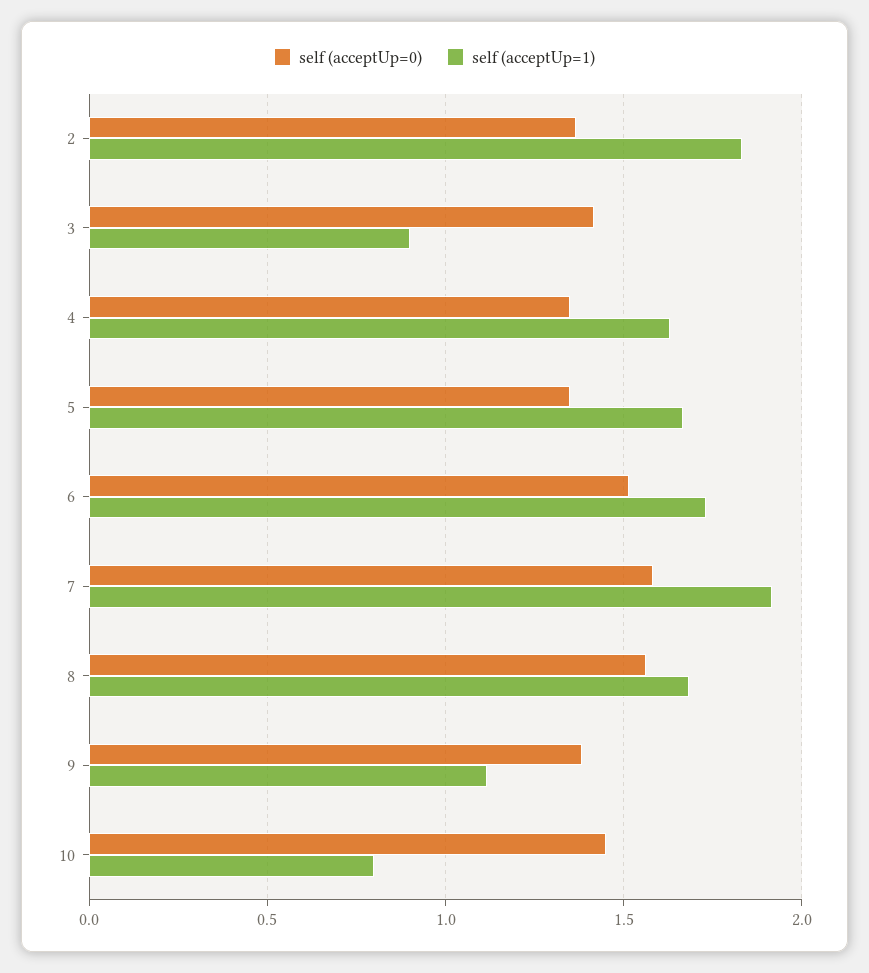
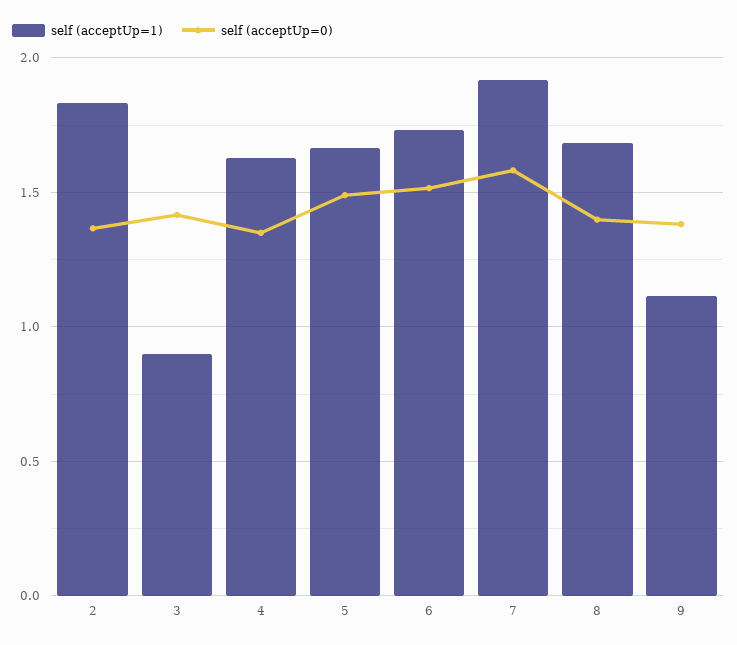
  {
    "self (acceptUp=0)": {
      "2": 1.35,
      "3": 1.4,
      "4": 1.35,
-     "5": 1.35,
+     "5": 1.5,
      "6": 1.5,
      "7": 1.6,
-     "8": 1.55,
+     "8": 1.4,
-     "9": 1.4,
+     "9": 1.4
-     "10": 1.45
    },
    "self (acceptUp=1)": {
      "2": 1.85,
      "3": 0.9,
      "4": 1.65,
      "5": 1.65,
      "6": 1.75,
      "7": 1.9,
      "8": 1.7,
-     "9": 1.1,
+     "9": 1.1
-     "10": 0.8
    }
  }

